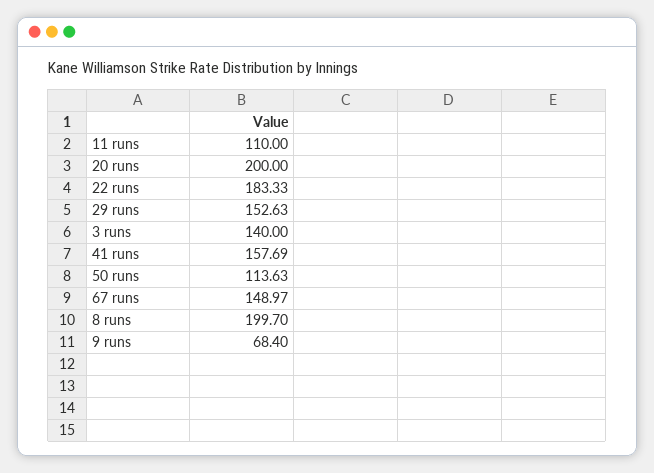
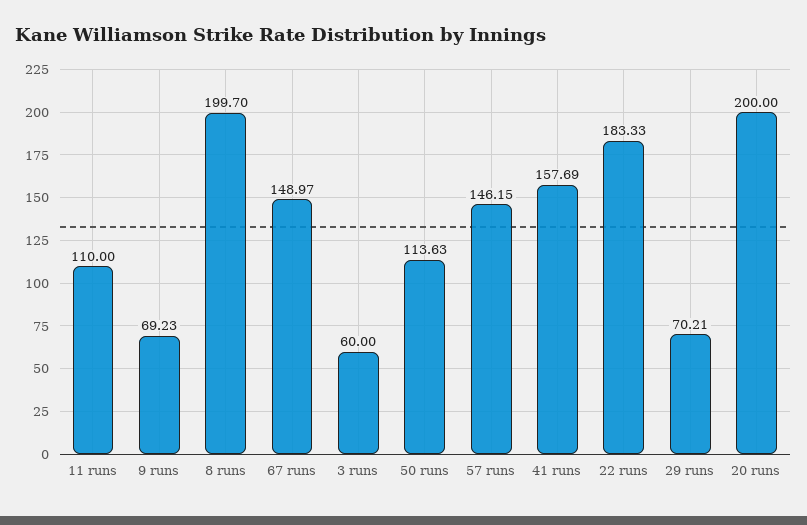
  {
    "11 runs": 110,
    "20 runs": 200,
    "22 runs": 183.33,
-   "29 runs": 152.63,
+   "29 runs": 70.21,
-   "3 runs": 140,
+   "3 runs": 60,
    "41 runs": 157.69,
    "50 runs": 113.63,
    "67 runs": 148.97,
    "8 runs": 199.7,
-   "9 runs": 68.4
+   "9 runs": 69.23,
+   "57 runs": 146.15
  }

